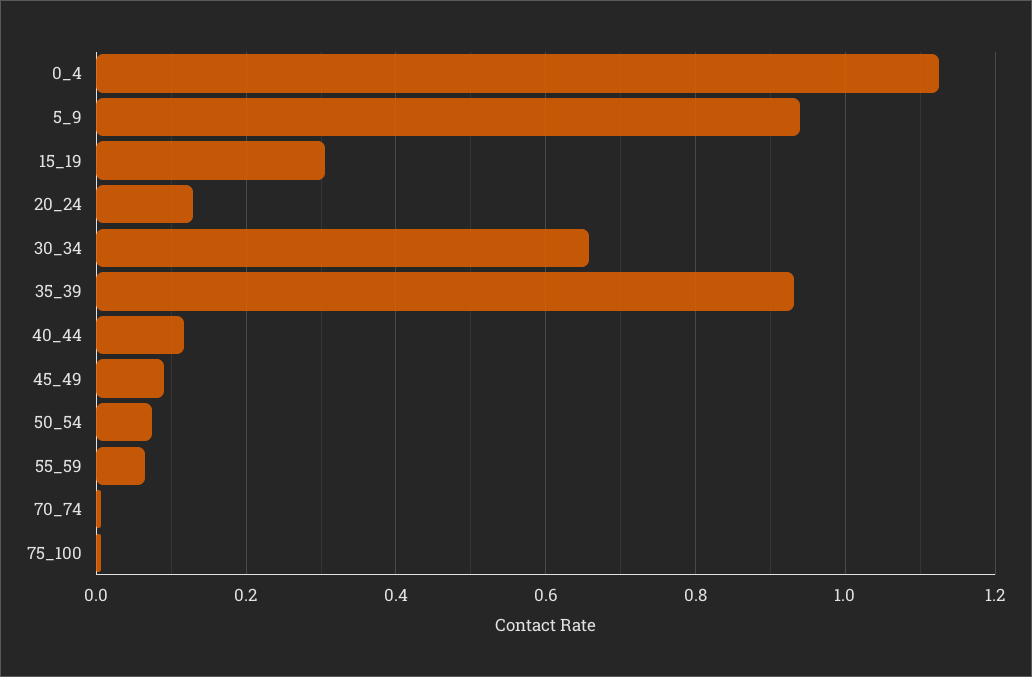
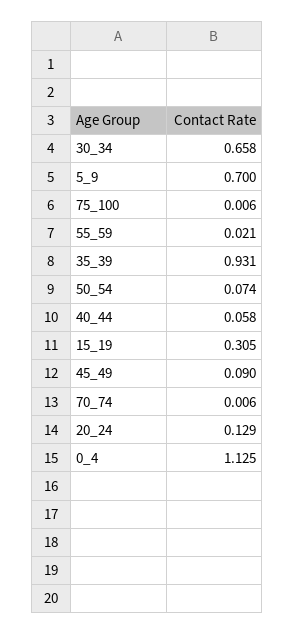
  {
    "0_4": 1.125,
-   "5_9": 0.94,
+   "5_9": 0.7,
    "15_19": 0.305,
    "20_24": 0.129,
    "30_34": 0.658,
    "35_39": 0.931,
-   "40_44": 0.12,
+   "40_44": 0.058,
    "45_49": 0.09,
    "50_54": 0.074,
-   "55_59": 0.06,
+   "55_59": 0.021,
    "70_74": 0.006,
    "75_100": 0.006
  }

